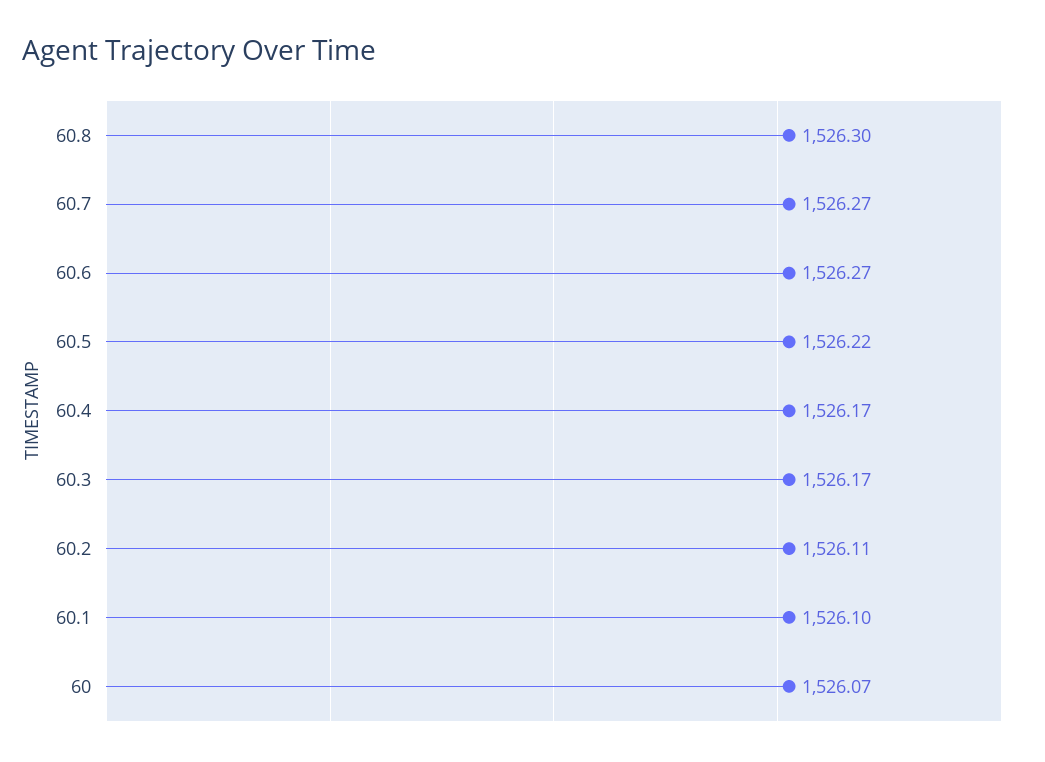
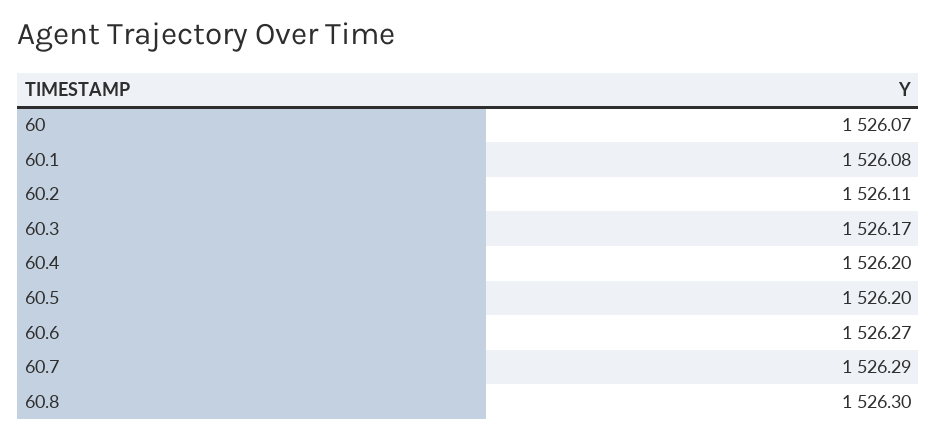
  {
    "60.8": 1526.3,
-   "60.7": 1526.27,
+   "60.7": 1526.29,
    "60.6": 1526.27,
-   "60.5": 1526.22,
+   "60.5": 1526.2,
-   "60.4": 1526.17,
+   "60.4": 1526.2,
    "60.3": 1526.17,
    "60.2": 1526.11,
-   "60.1": 1526.1,
+   "60.1": 1526.08,
    "60": 1526.07
  }

